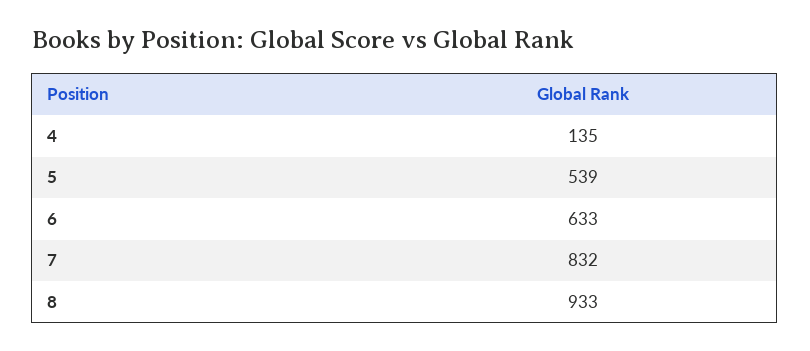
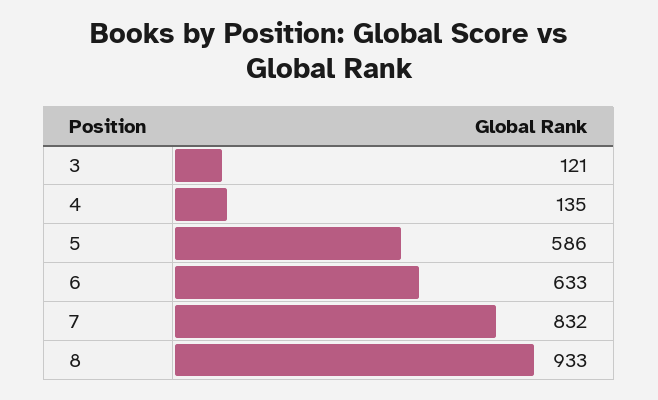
  {
    "4": 135,
-   "5": 539,
+   "5": 586,
    "6": 633,
    "7": 832,
-   "8": 933
+   "8": 933,
+   "3": 121
  }

